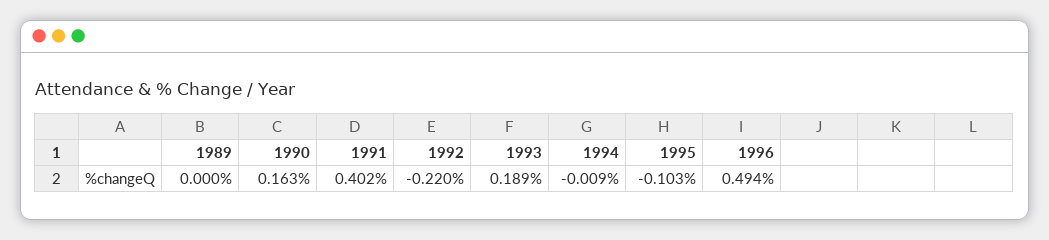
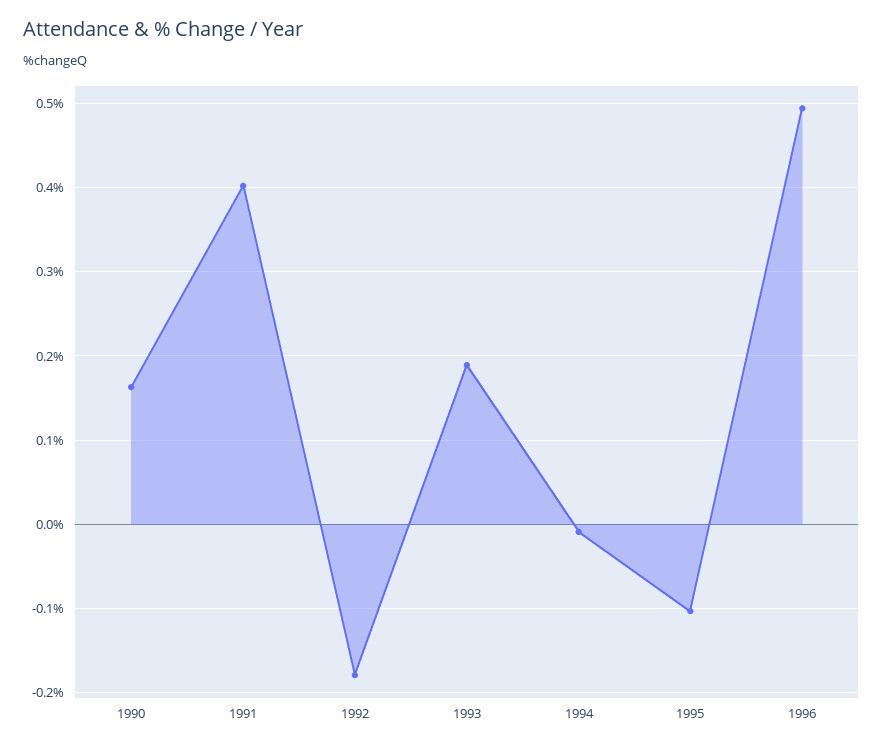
  {
-   "1989": 0,
    "1990": 0.163,
    "1991": 0.402,
-   "1992": -0.22,
+   "1992": -0.18,
    "1993": 0.189,
    "1994": -0.009,
    "1995": -0.103,
    "1996": 0.494
  }

